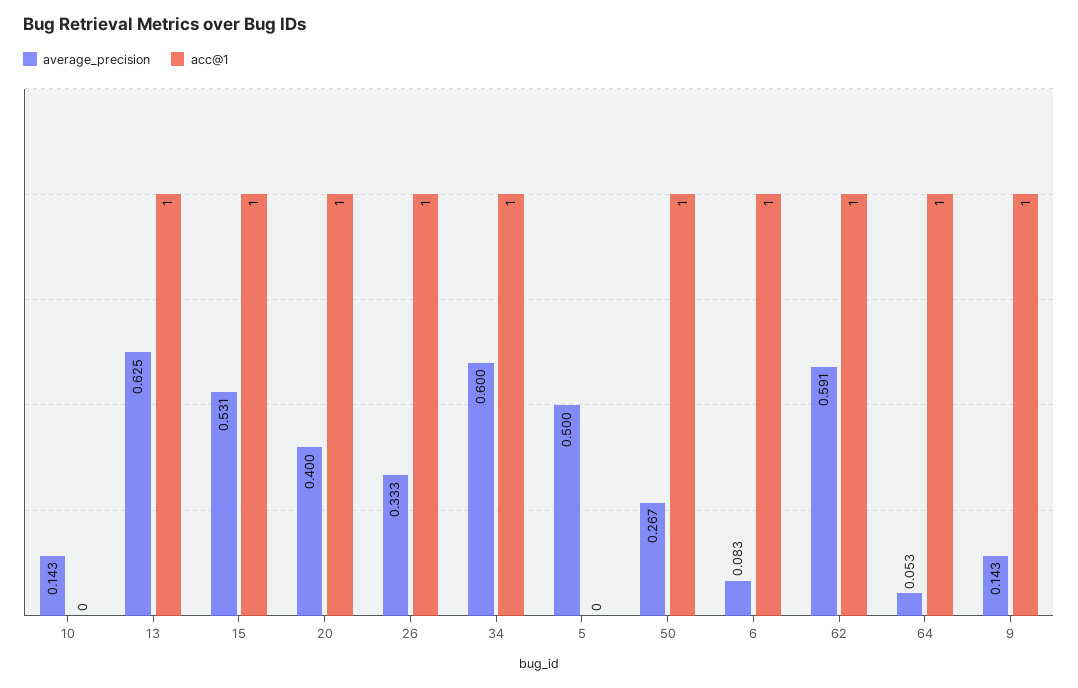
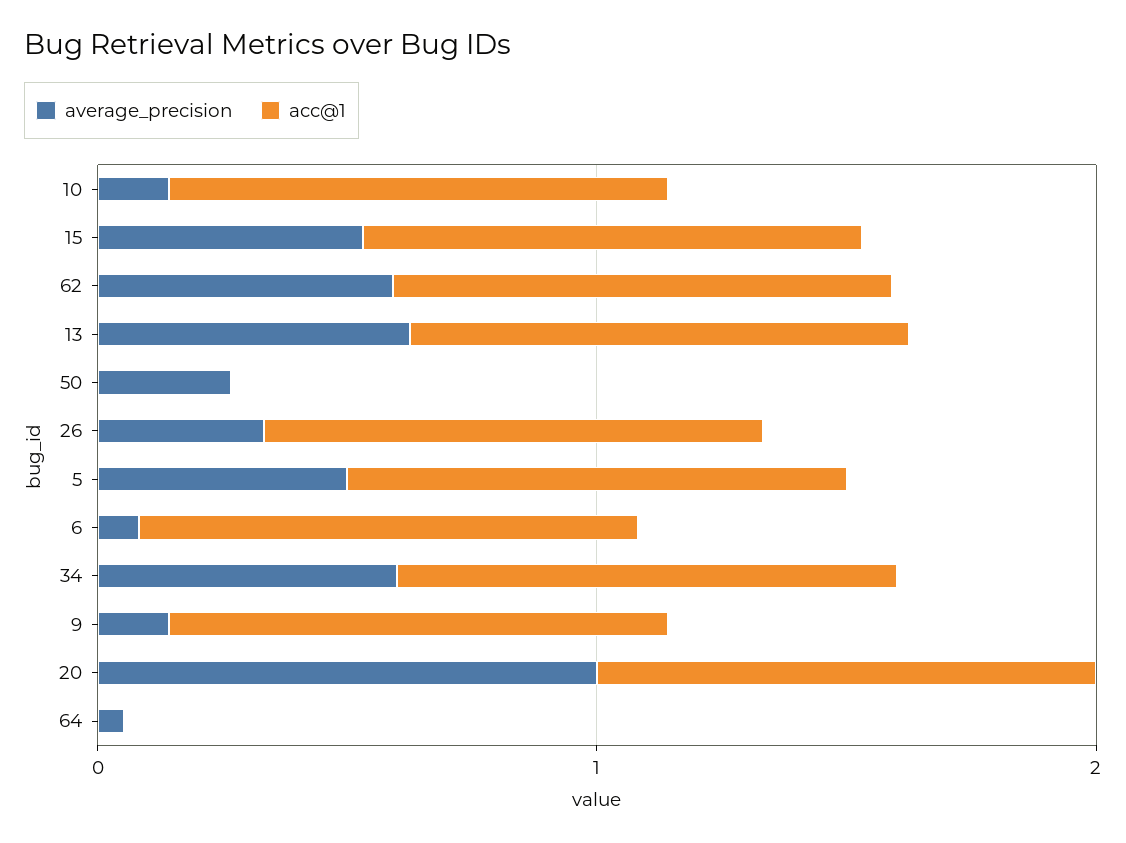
  {
    "average_precision": {
      "10": 0.143,
      "13": 0.625,
      "15": 0.531,
-     "20": 0.4,
+     "20": 1,
      "26": 0.333,
      "34": 0.6,
      "5": 0.5,
      "50": 0.267,
      "6": 0.083,
      "62": 0.591,
      "64": 0.053,
      "9": 0.143
    },
    "acc@1": {
-     "10": 0,
+     "10": 1,
      "13": 1,
      "15": 1,
      "20": 1,
      "26": 1,
      "34": 1,
-     "5": 0,
+     "5": 1,
-     "50": 1,
+     "50": 0,
      "6": 1,
      "62": 1,
-     "64": 1,
+     "64": 0,
      "9": 1
    }
  }

